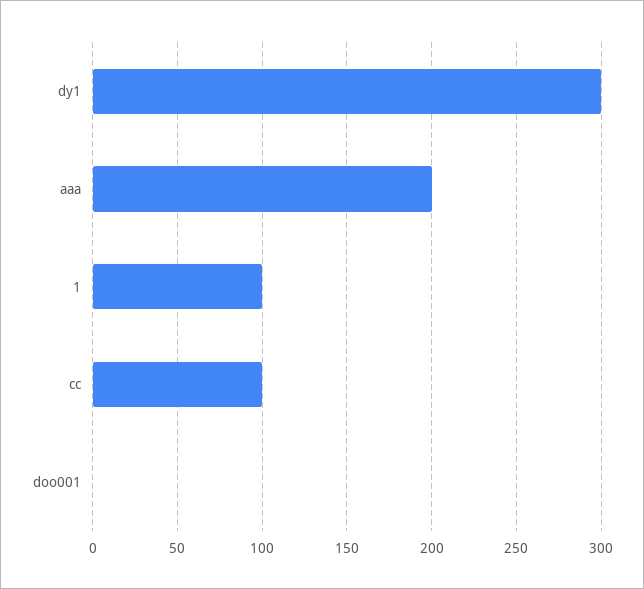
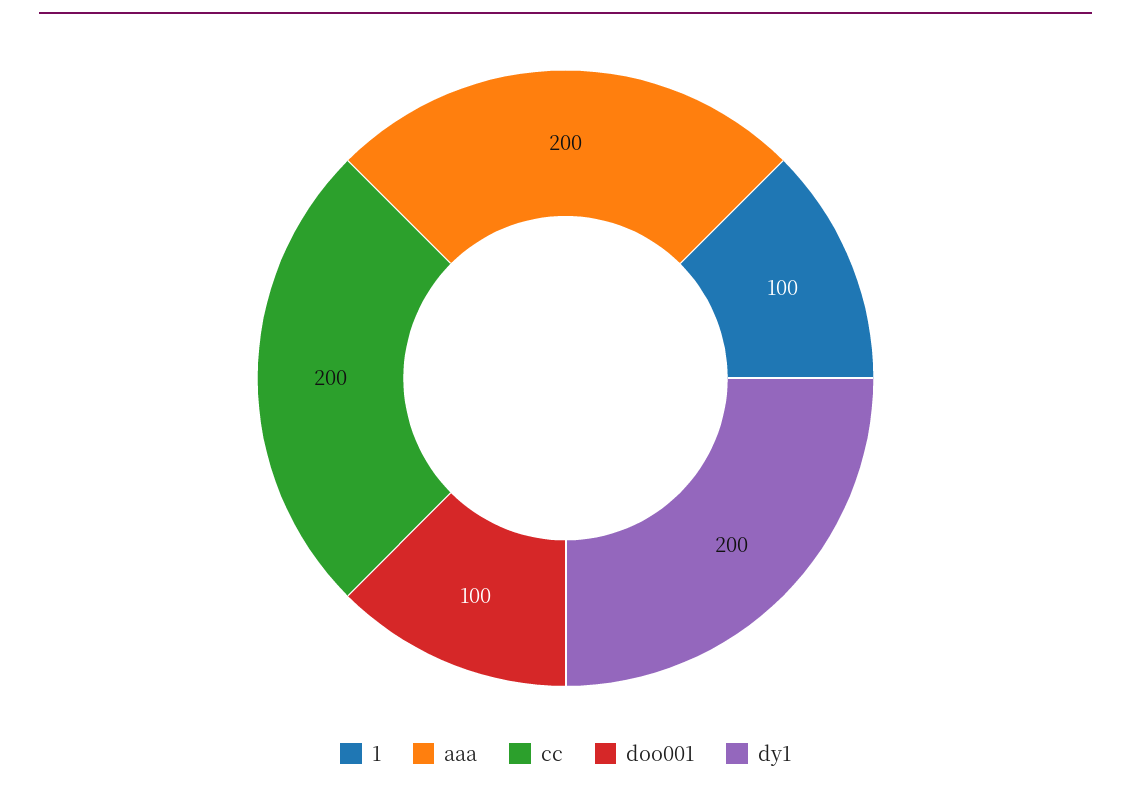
  {
-   "dy1": 300,
+   "dy1": 200,
    "aaa": 200,
    "1": 100,
-   "cc": 100,
+   "cc": 200,
-   "doo001": 0
+   "doo001": 100
  }

